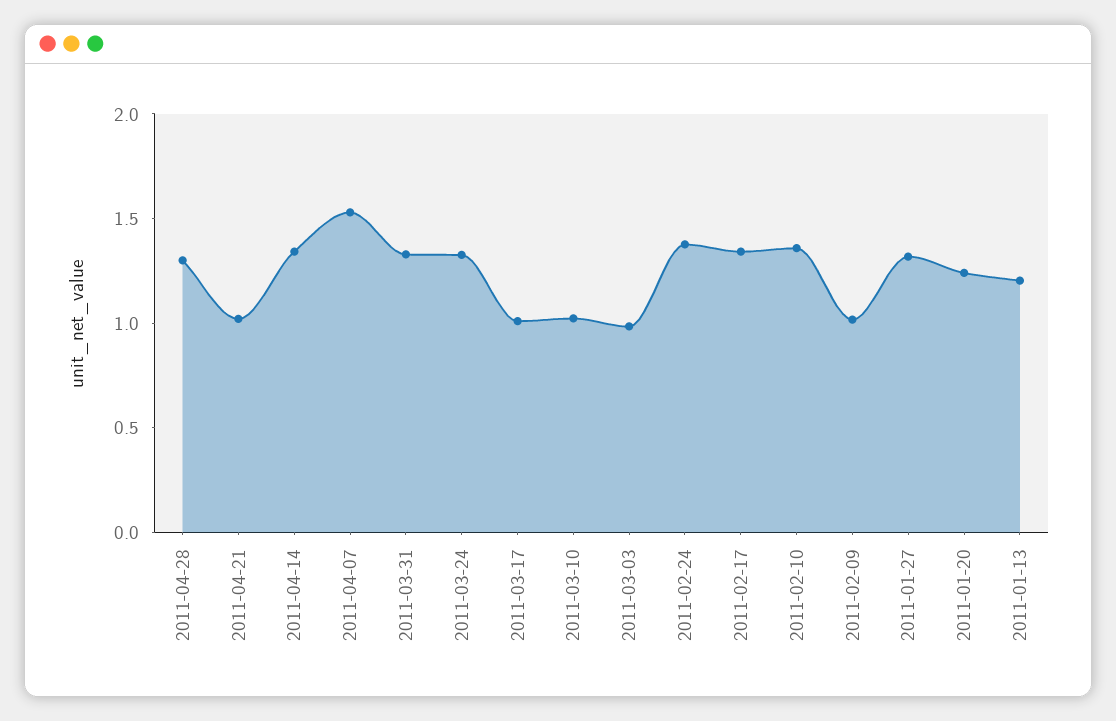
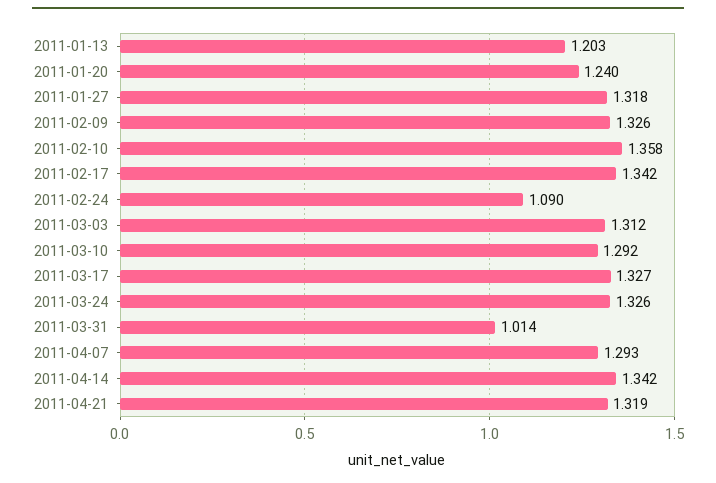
  {
-   "2011-04-28": 1.3,
-   "2011-04-21": 1,
+   "2011-04-21": 1.319,
    "2011-04-14": 1.342,
-   "2011-04-07": 1.5,
+   "2011-04-07": 1.293,
-   "2011-03-31": 1.3,
+   "2011-03-31": 1.014,
    "2011-03-24": 1.326,
-   "2011-03-17": 1,
+   "2011-03-17": 1.327,
-   "2011-03-10": 1,
+   "2011-03-10": 1.292,
-   "2011-03-03": 1,
+   "2011-03-03": 1.312,
-   "2011-02-24": 1.4,
+   "2011-02-24": 1.09,
    "2011-02-17": 1.342,
    "2011-02-10": 1.358,
-   "2011-02-09": 1,
+   "2011-02-09": 1.326,
    "2011-01-27": 1.318,
    "2011-01-20": 1.24,
    "2011-01-13": 1.203
  }

